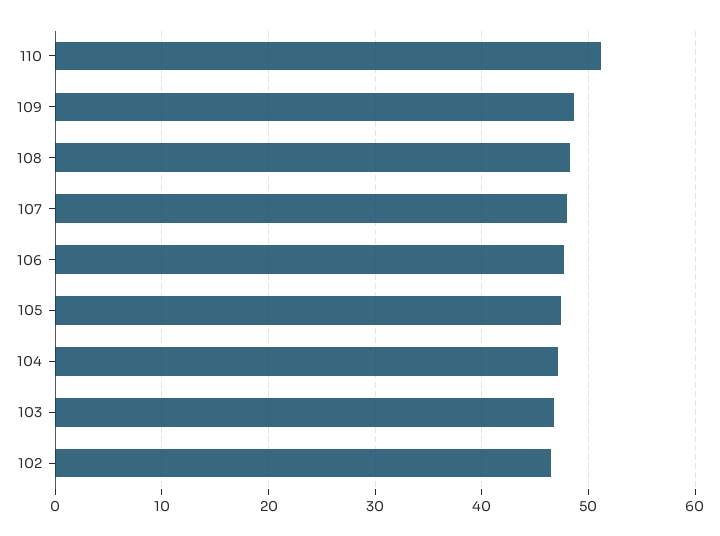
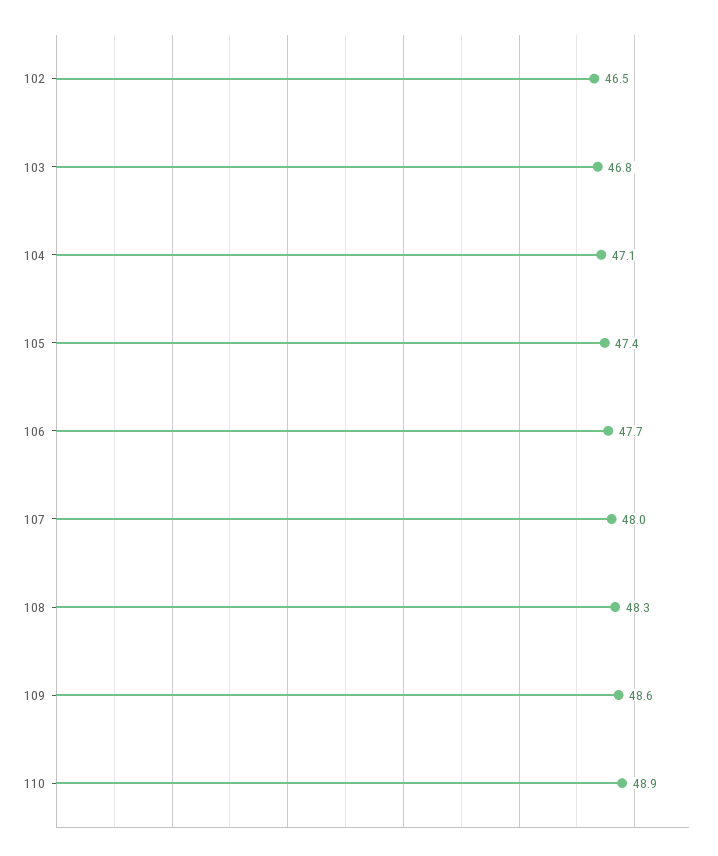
  {
-   "110": 51,
+   "110": 48.9,
    "109": 48.6,
    "108": 48.3,
    "107": 48,
    "106": 47.7,
    "105": 47.4,
    "104": 47.1,
    "103": 46.8,
    "102": 46.5
  }

